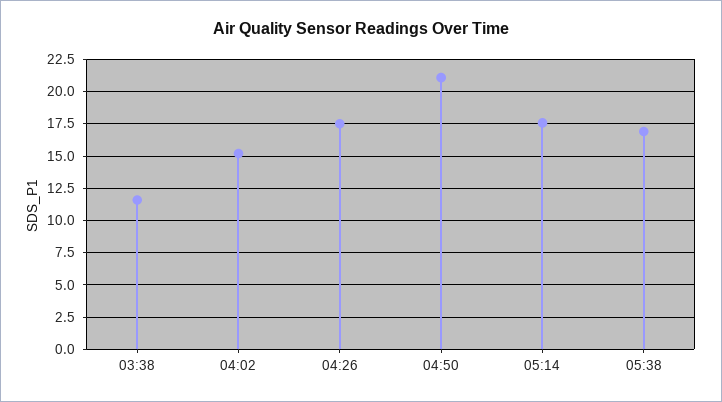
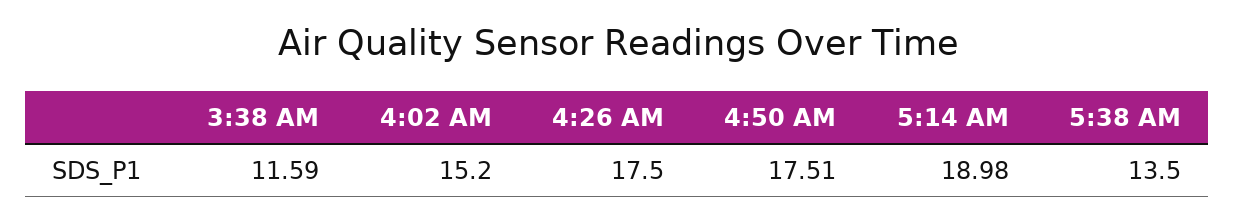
  {
    "03:38": 11.59,
    "04:02": 15.2,
    "04:26": 17.5,
-   "04:50": 21,
+   "04:50": 17.51,
-   "05:14": 17.5,
+   "05:14": 18.98,
-   "05:38": 17
+   "05:38": 13.5
  }

